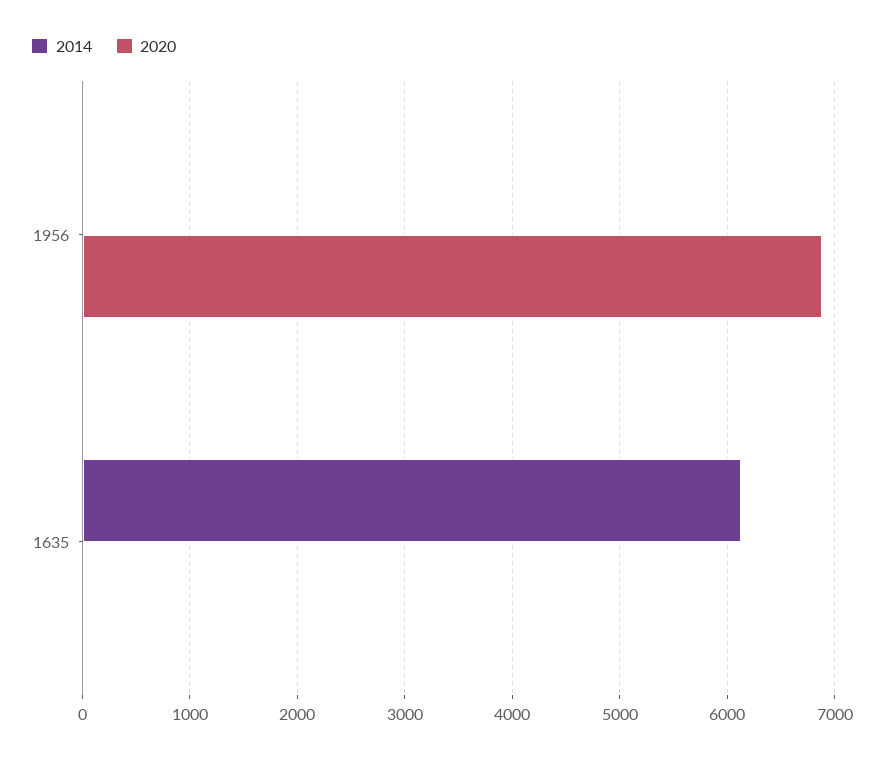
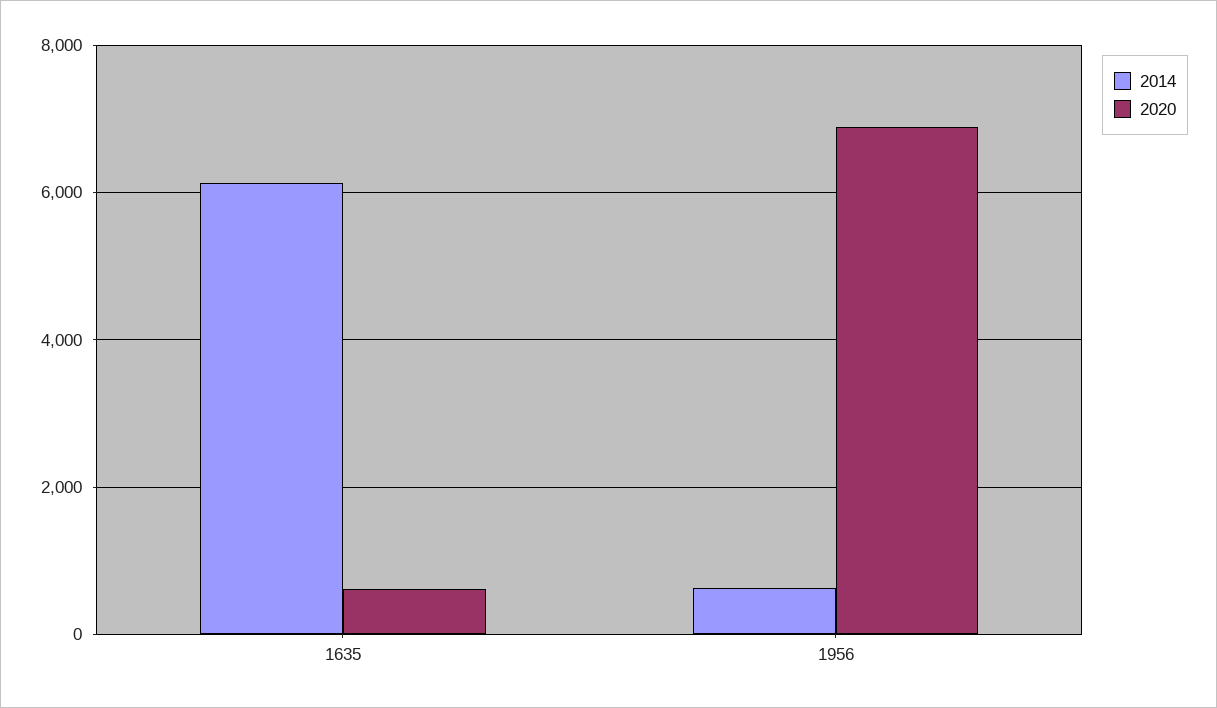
  {
    "2014": {
-     "1956": 0,
+     "1956": 600,
      "1635": 6100
    },
    "2020": {
      "1956": 6900,
-     "1635": 0
+     "1635": 600
    }
  }

